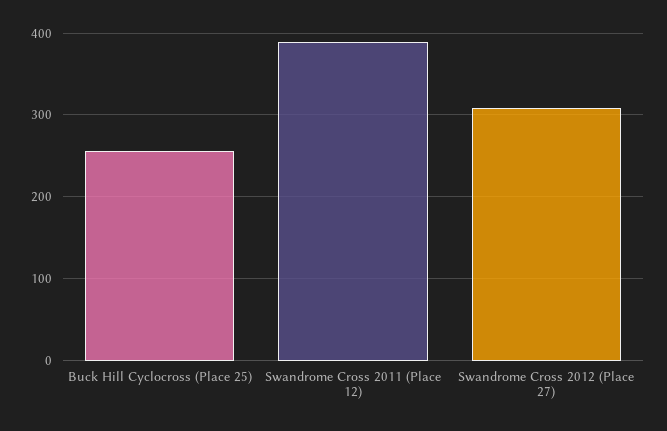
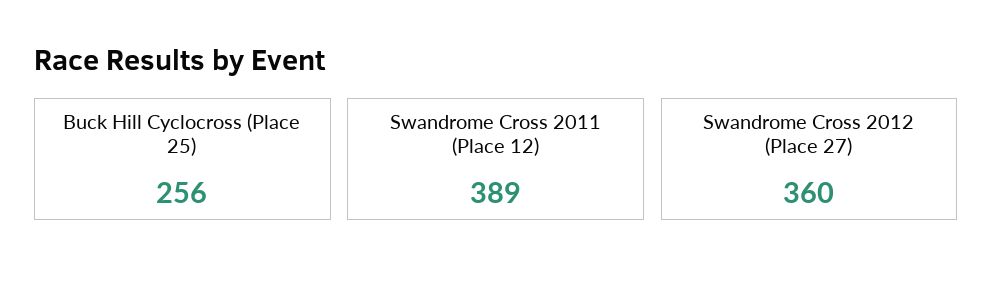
  {
    "Buck Hill Cyclocross (Place 25)": 256,
    "Swandrome Cross 2011 (Place 12)": 389,
-   "Swandrome Cross 2012 (Place 27)": 310
+   "Swandrome Cross 2012 (Place 27)": 360
  }

